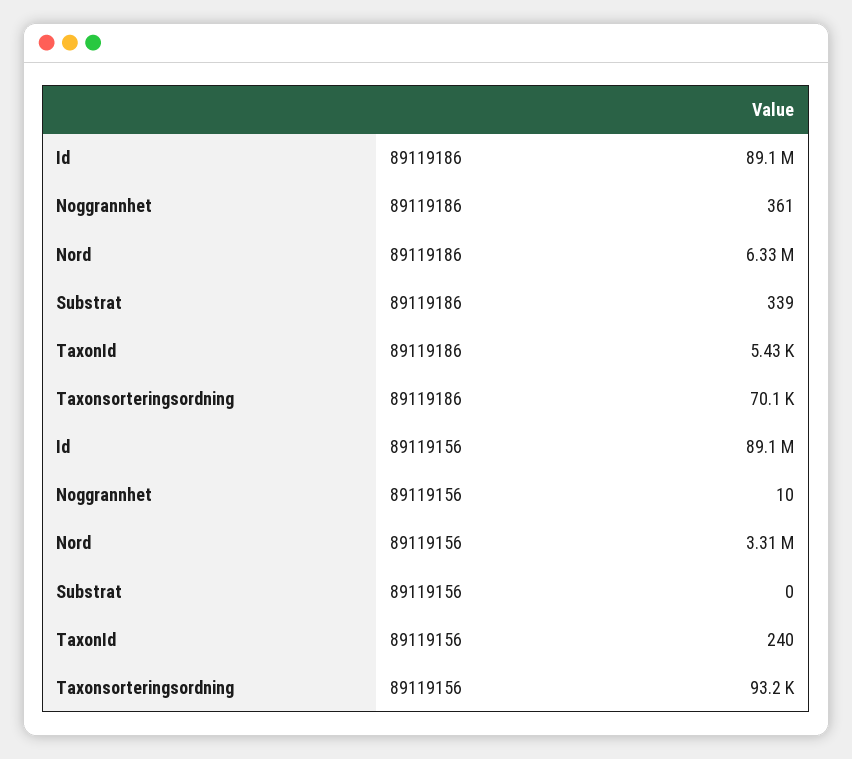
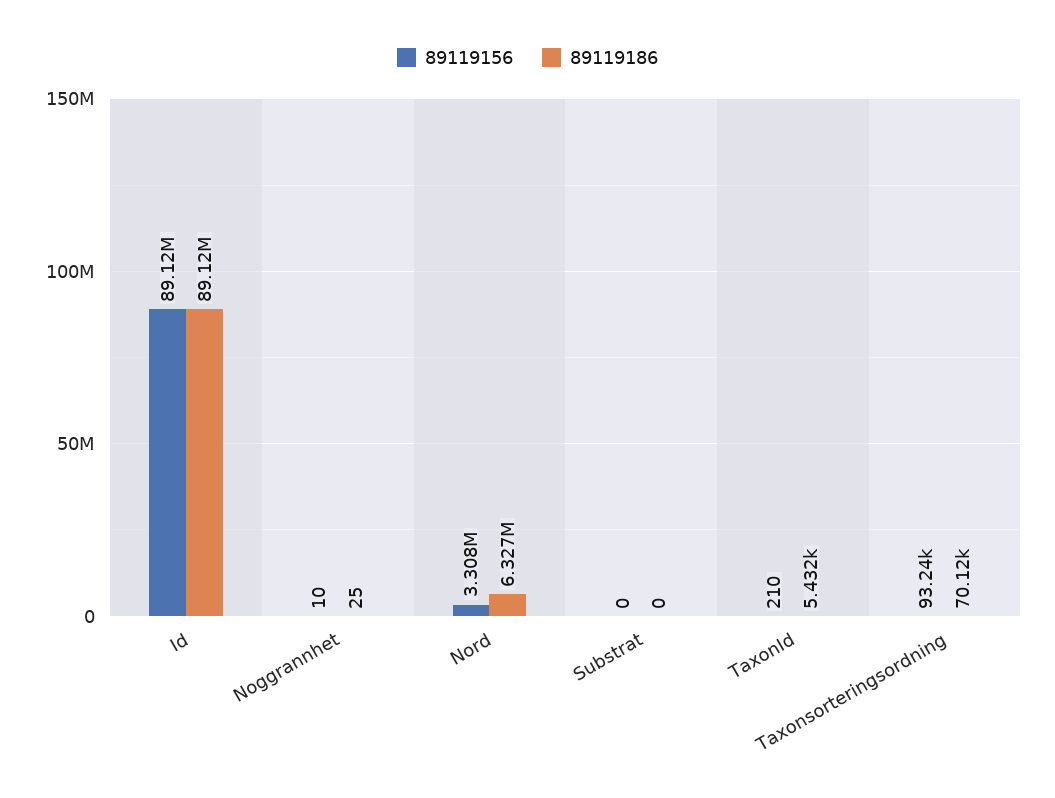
  {
    "89119186": {
      "Id": 89120000,
-     "Noggrannhet": 361,
+     "Noggrannhet": 25,
      "Nord": 6327000,
-     "Substrat": 339,
+     "Substrat": 0,
      "TaxonId": 5432,
      "Taxonsorteringsordning": 70120
    },
    "89119156": {
      "Id": 89120000,
      "Noggrannhet": 10,
      "Nord": 3308000,
      "Substrat": 0,
-     "TaxonId": 240,
+     "TaxonId": 210,
      "Taxonsorteringsordning": 93240
    }
  }

